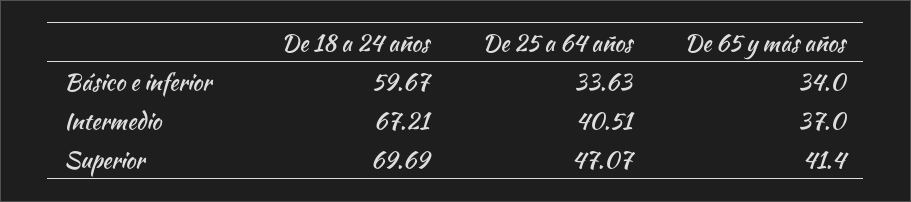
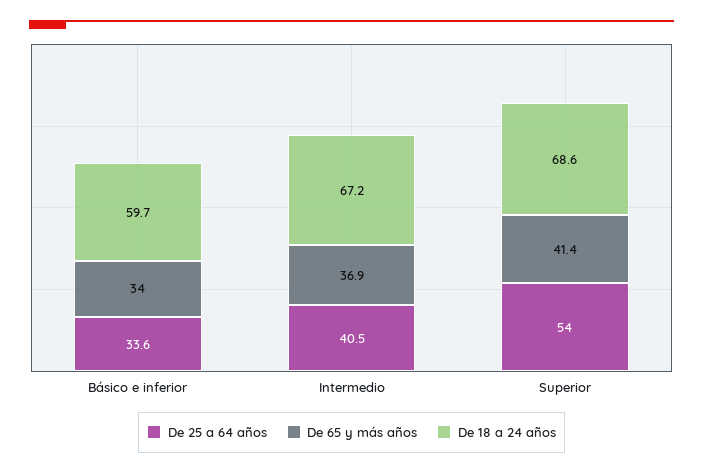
  {
    "De 18 a 24 años": {
      "Básico e inferior": 59.67,
      "Intermedio": 67.21,
-     "Superior": 69.69
+     "Superior": 68.6
    },
    "De 25 a 64 años": {
      "Básico e inferior": 33.63,
      "Intermedio": 40.51,
-     "Superior": 47.07
+     "Superior": 54
    },
    "De 65 y más años": {
      "Básico e inferior": 34,
-     "Intermedio": 37,
+     "Intermedio": 36.9,
      "Superior": 41.4
    }
  }

